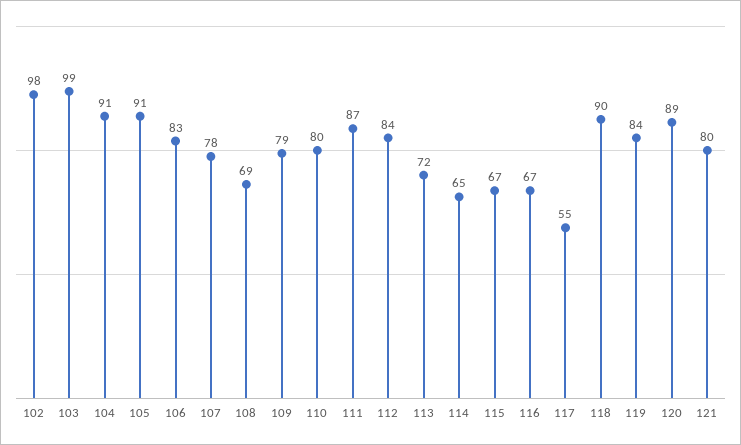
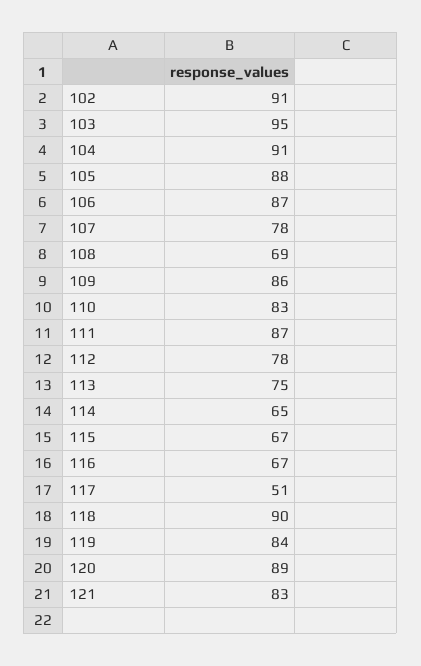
  {
-   "102": 98,
+   "102": 91,
-   "103": 99,
+   "103": 95,
    "104": 91,
-   "105": 91,
+   "105": 88,
-   "106": 83,
+   "106": 87,
    "107": 78,
    "108": 69,
-   "109": 79,
+   "109": 86,
-   "110": 80,
+   "110": 83,
    "111": 87,
-   "112": 84,
+   "112": 78,
-   "113": 72,
+   "113": 75,
    "114": 65,
    "115": 67,
    "116": 67,
-   "117": 55,
+   "117": 51,
    "118": 90,
    "119": 84,
    "120": 89,
-   "121": 80
+   "121": 83
  }

